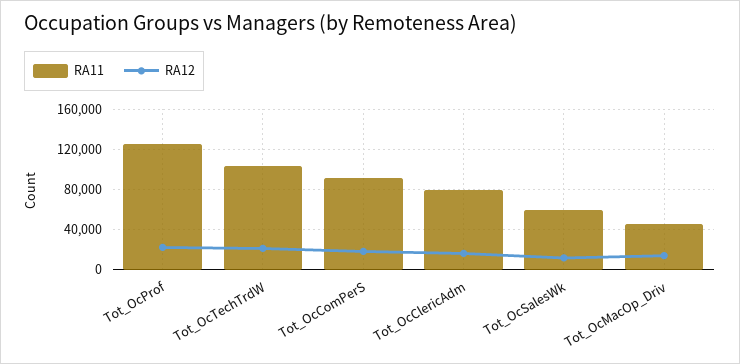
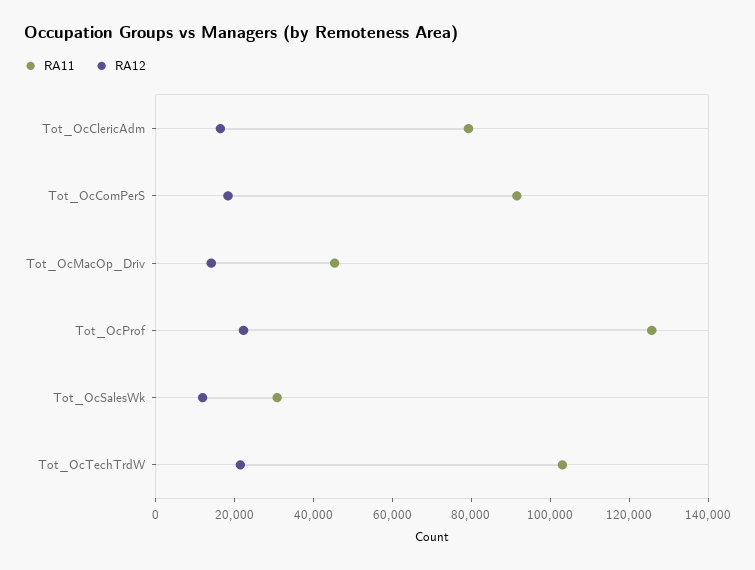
  {
    "RA11": {
      "Tot_OcProf": 125000,
      "Tot_OcTechTrdW": 105000,
      "Tot_OcComPerS": 90000,
      "Tot_OcClericAdm": 80000,
-     "Tot_OcSalesWk": 60000,
+     "Tot_OcSalesWk": 30000,
      "Tot_OcMacOp_Driv": 45000
    },
    "RA12": {
      "Tot_OcProf": 20000,
      "Tot_OcTechTrdW": 20000,
      "Tot_OcComPerS": 20000,
      "Tot_OcClericAdm": 15000,
      "Tot_OcSalesWk": 10000,
      "Tot_OcMacOp_Driv": 15000
    }
  }

